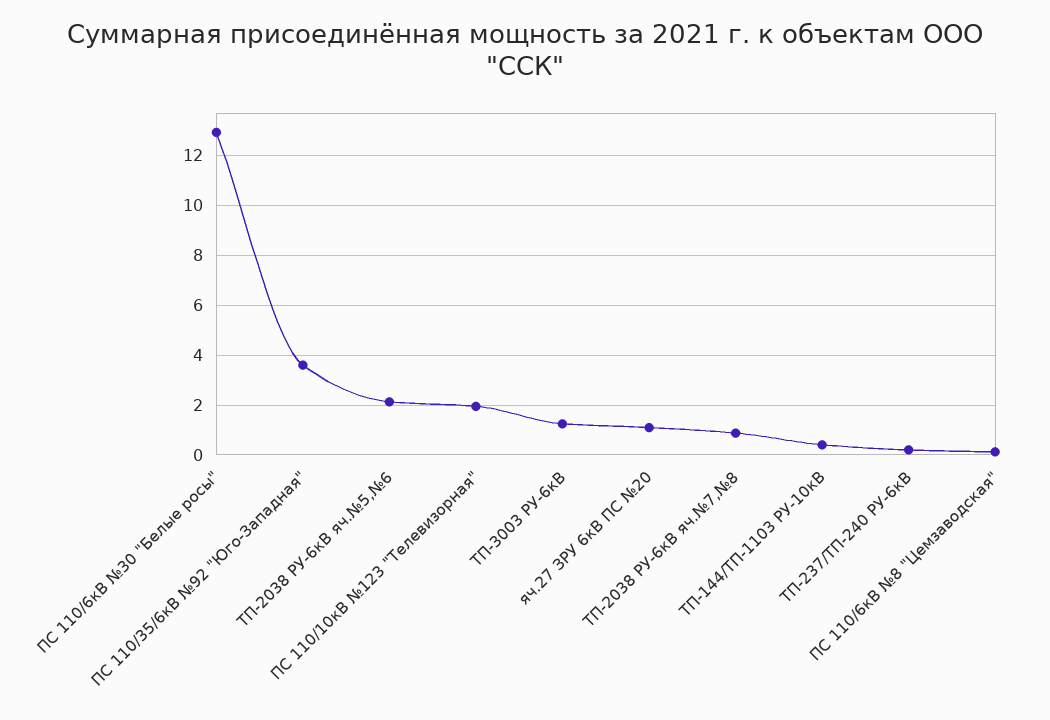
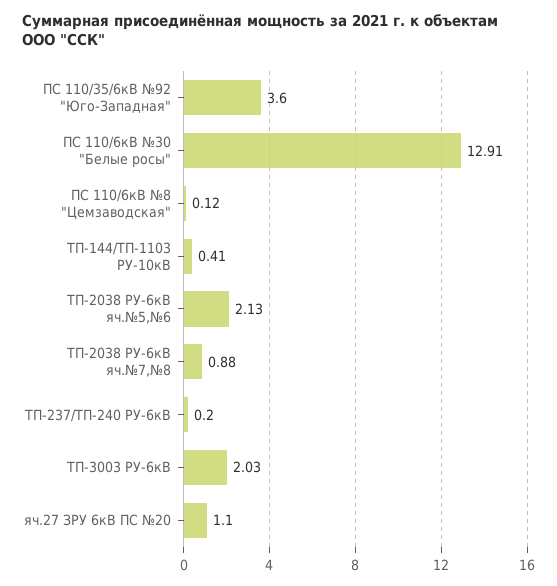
  {
    "ПС 110/6кВ №30 \"Белые росы\"": 12.91,
    "ПС 110/35/6кВ №92 \"Юго-Западная\"": 3.6,
    "ТП-2038 РУ-6кВ яч.№5,№6": 2.13,
-   "ПС 110/10кВ №123 \"Телевизорная\"": 2,
-   "ТП-3003 РУ-6кВ": 1.25,
+   "ТП-3003 РУ-6кВ": 2.03,
    "яч.27 ЗРУ 6кВ ПС №20": 1.1,
    "ТП-2038 РУ-6кВ яч.№7,№8": 0.88,
    "ТП-144/ТП-1103 РУ-10кВ": 0.41,
    "ТП-237/ТП-240 РУ-6кВ": 0.2,
    "ПС 110/6кВ №8 \"Цемзаводская\"": 0.12
  }

